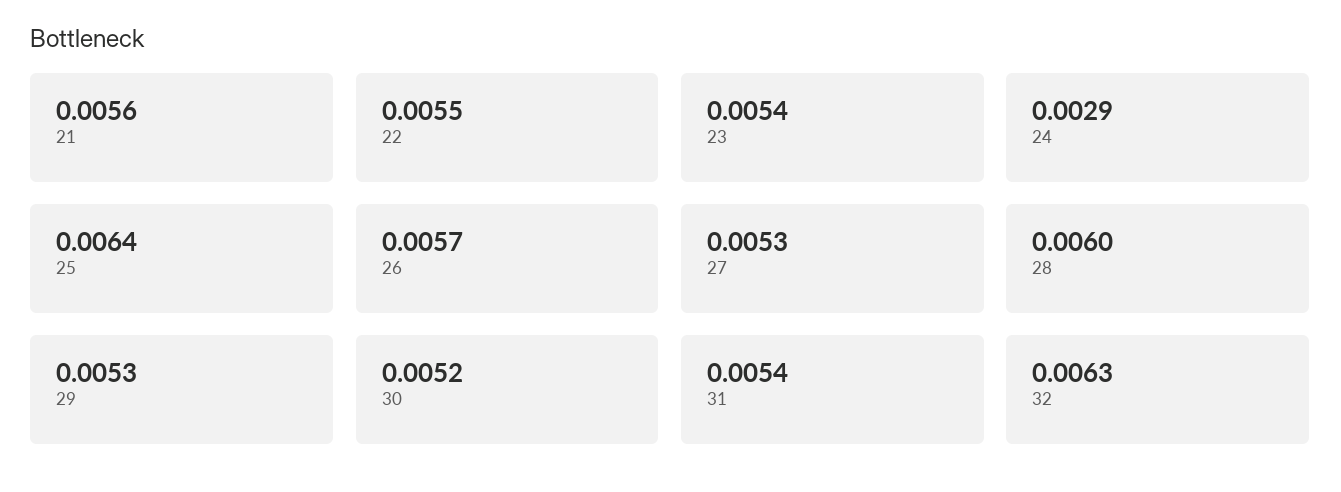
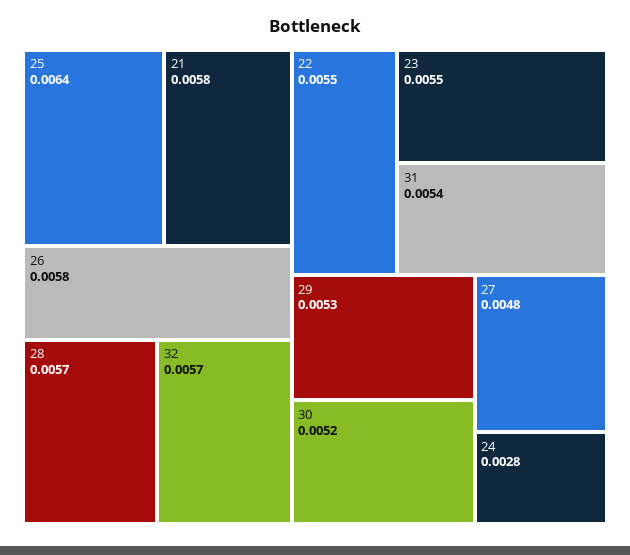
  {
-   "21": 0.0056,
+   "21": 0.0058,
    "22": 0.0055,
-   "23": 0.0054,
+   "23": 0.0055,
-   "24": 0.0029,
+   "24": 0.0028,
    "25": 0.0064,
-   "26": 0.0057,
+   "26": 0.0058,
-   "27": 0.0053,
+   "27": 0.0048,
-   "28": 0.006,
+   "28": 0.0057,
    "29": 0.0053,
    "30": 0.0052,
    "31": 0.0054,
-   "32": 0.0063
+   "32": 0.0057
  }

